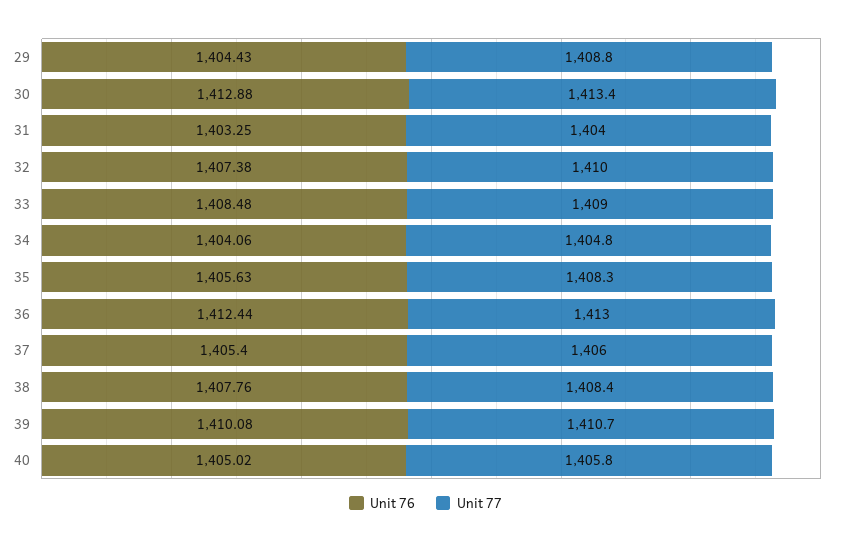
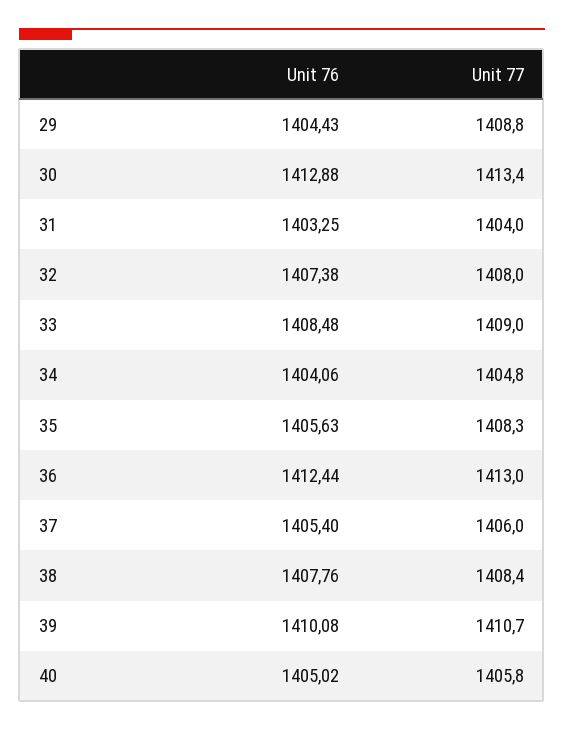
  {
    "Unit 76": {
      "29": 1404.43,
      "30": 1412.88,
      "31": 1403.25,
      "32": 1407.38,
      "33": 1408.48,
      "34": 1404.06,
      "35": 1405.63,
      "36": 1412.44,
      "37": 1405.4,
      "38": 1407.76,
      "39": 1410.08,
      "40": 1405.02
    },
    "Unit 77": {
      "29": 1408.8,
      "30": 1413.4,
      "31": 1404,
-     "32": 1410,
+     "32": 1408,
      "33": 1409,
      "34": 1404.8,
      "35": 1408.3,
      "36": 1413,
      "37": 1406,
      "38": 1408.4,
      "39": 1410.7,
      "40": 1405.8
    }
  }

